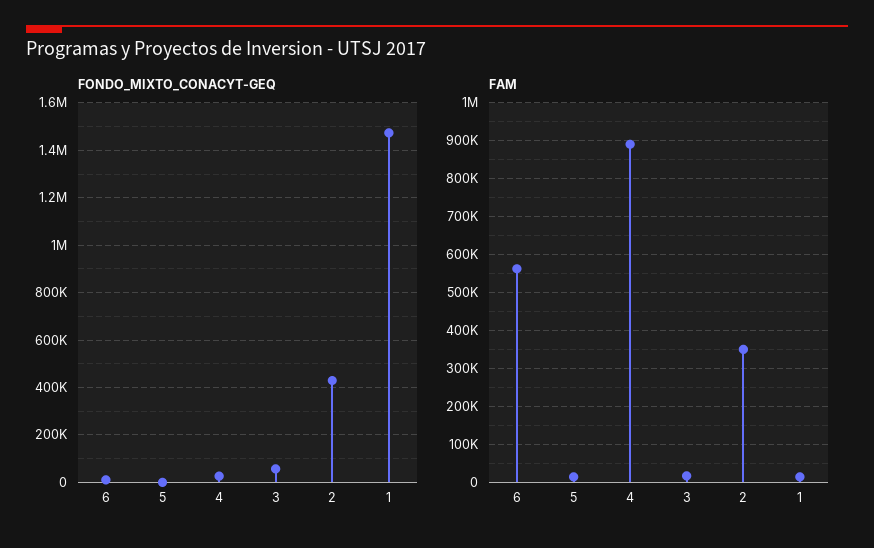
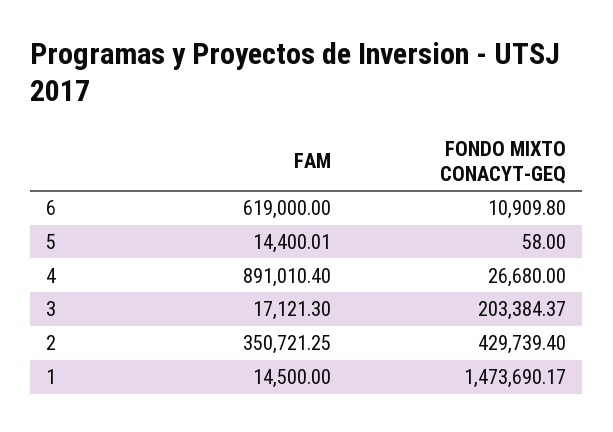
  {
    "FONDO_MIXTO_CONACYT-GEQ": {
      "6": 10909.8,
      "5": 58,
      "4": 26680,
-     "3": 50000,
+     "3": 203384.37,
      "2": 429739.4,
      "1": 1473690.17
    },
    "FAM": {
-     "6": 560000,
+     "6": 619000,
      "5": 14400.01,
      "4": 891010.4,
      "3": 17121.3,
      "2": 350721.25,
      "1": 14500
    }
  }

